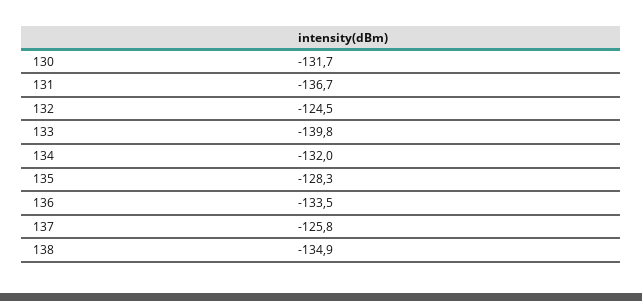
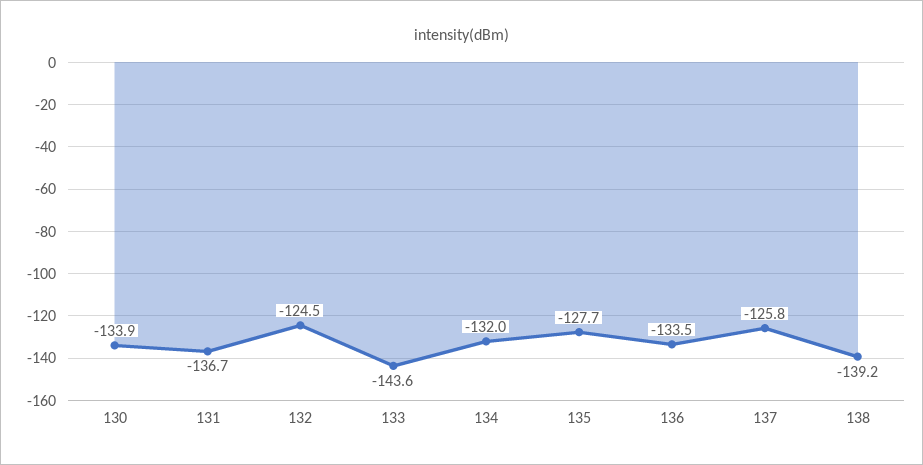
  {
-   "130": -131.7,
+   "130": -133.9,
    "131": -136.7,
    "132": -124.5,
-   "133": -139.8,
+   "133": -143.6,
    "134": -132,
-   "135": -128.3,
+   "135": -127.7,
    "136": -133.5,
    "137": -125.8,
-   "138": -134.9
+   "138": -139.2
  }

